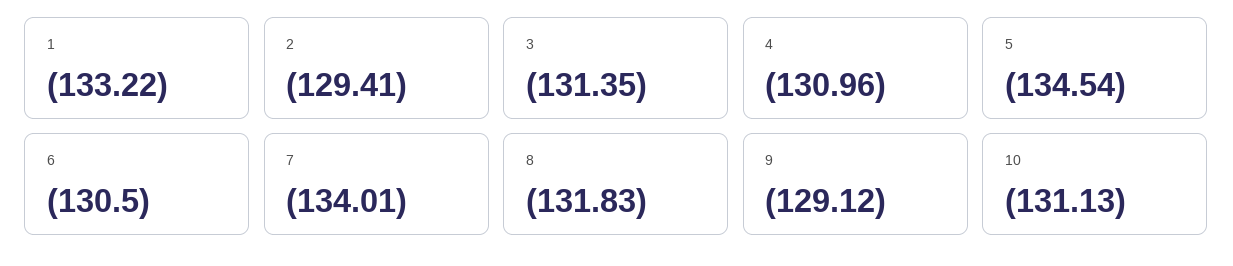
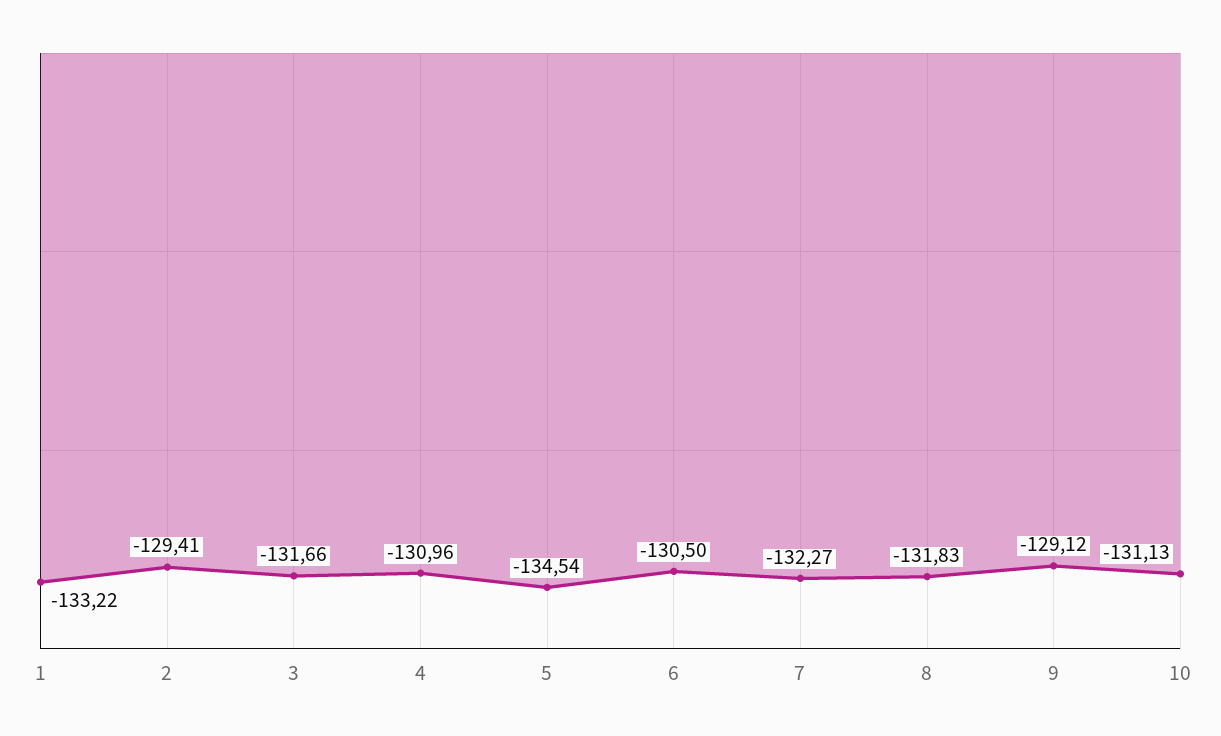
  {
    "1": -133.22,
    "2": -129.41,
-   "3": -131.35,
+   "3": -131.66,
    "4": -130.96,
    "5": -134.54,
    "6": -130.5,
-   "7": -134.01,
+   "7": -132.27,
    "8": -131.83,
    "9": -129.12,
    "10": -131.13
  }

